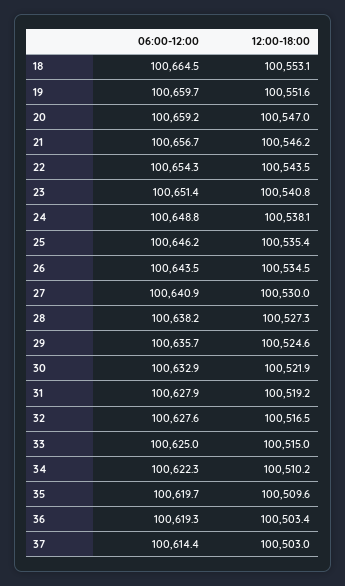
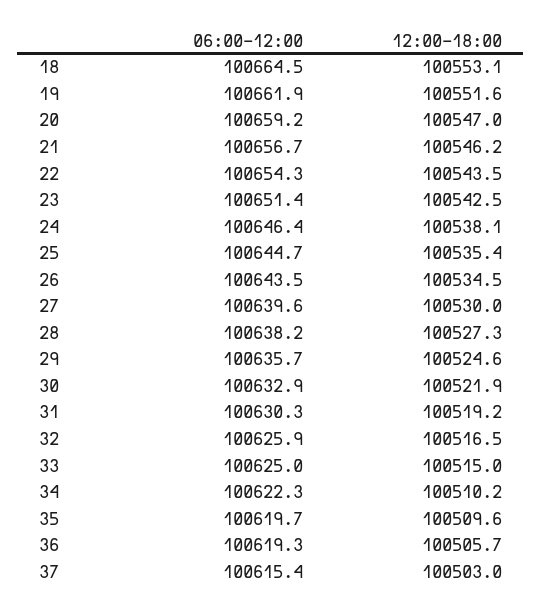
  {
    "06:00-12:00": {
      "18": 100664.5,
-     "19": 100659.7,
+     "19": 100661.9,
      "20": 100659.2,
      "21": 100656.7,
      "22": 100654.3,
      "23": 100651.4,
-     "24": 100648.8,
+     "24": 100646.4,
-     "25": 100646.2,
+     "25": 100644.7,
      "26": 100643.5,
-     "27": 100640.9,
+     "27": 100639.6,
      "28": 100638.2,
      "29": 100635.7,
      "30": 100632.9,
-     "31": 100627.9,
+     "31": 100630.3,
-     "32": 100627.6,
+     "32": 100625.9,
      "33": 100625,
      "34": 100622.3,
      "35": 100619.7,
      "36": 100619.3,
-     "37": 100614.4
+     "37": 100615.4
    },
    "12:00-18:00": {
      "18": 100553.1,
      "19": 100551.6,
      "20": 100547,
      "21": 100546.2,
      "22": 100543.5,
-     "23": 100540.8,
+     "23": 100542.5,
      "24": 100538.1,
      "25": 100535.4,
      "26": 100534.5,
      "27": 100530,
      "28": 100527.3,
      "29": 100524.6,
      "30": 100521.9,
      "31": 100519.2,
      "32": 100516.5,
      "33": 100515,
      "34": 100510.2,
      "35": 100509.6,
-     "36": 100503.4,
+     "36": 100505.7,
      "37": 100503
    }
  }

